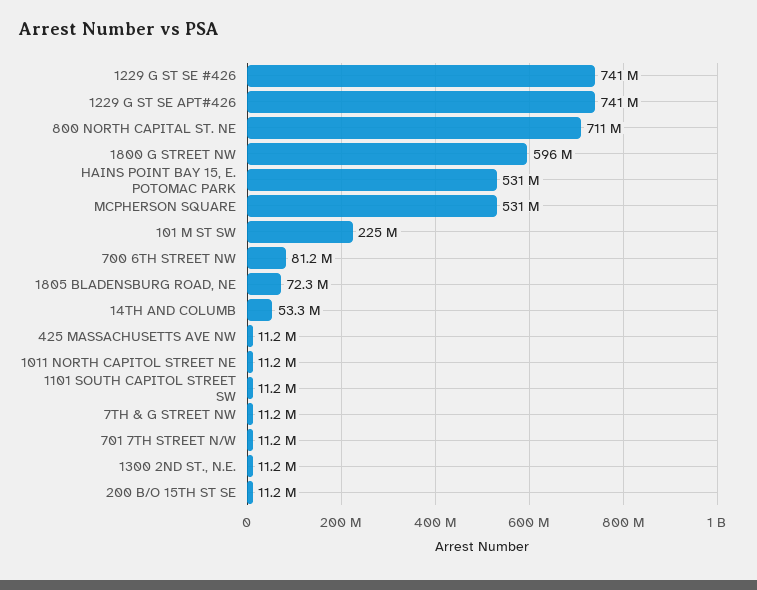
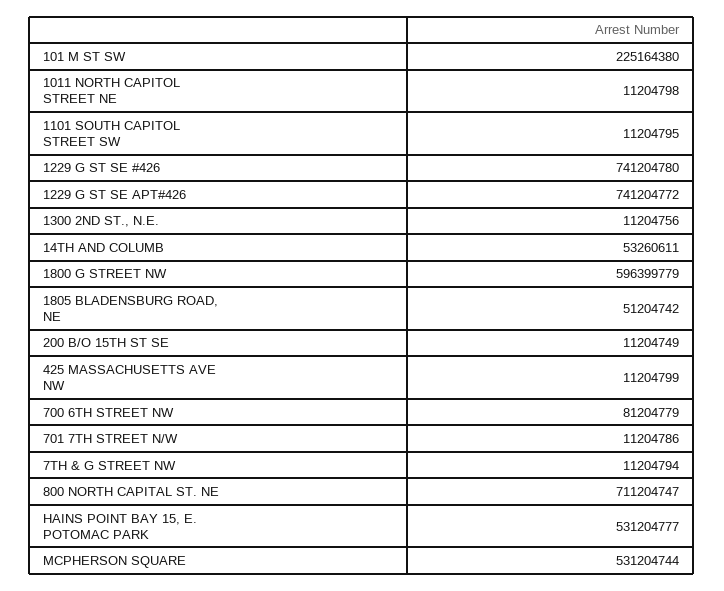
  {
    "1229 G ST SE #426": 741204780,
    "1229 G ST SE APT#426": 741204772,
    "800 NORTH CAPITAL ST. NE": 711204747,
    "1800 G STREET NW": 596399779,
    "HAINS POINT BAY 15, E. POTOMAC PARK": 531204777,
    "MCPHERSON SQUARE": 531204744,
    "101 M ST SW": 225164380,
    "700 6TH STREET NW": 81204779,
-   "1805 BLADENSBURG ROAD, NE": 72300000,
+   "1805 BLADENSBURG ROAD, NE": 51204742,
    "14TH AND COLUMB": 53260611,
    "425 MASSACHUSETTS AVE NW": 11204799,
    "1011 NORTH CAPITOL STREET NE": 11204798,
    "1101 SOUTH CAPITOL STREET SW": 11204795,
    "7TH & G STREET NW": 11204794,
    "701 7TH STREET N/W": 11204786,
    "1300 2ND ST., N.E.": 11204756,
    "200 B/O 15TH ST SE": 11204749
  }

